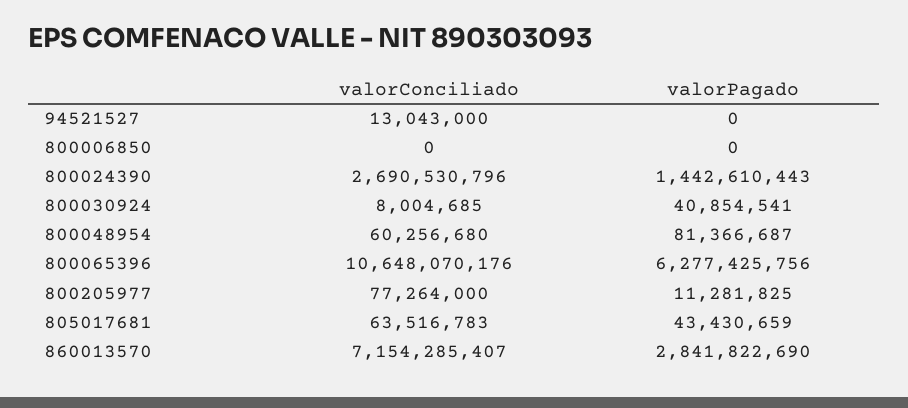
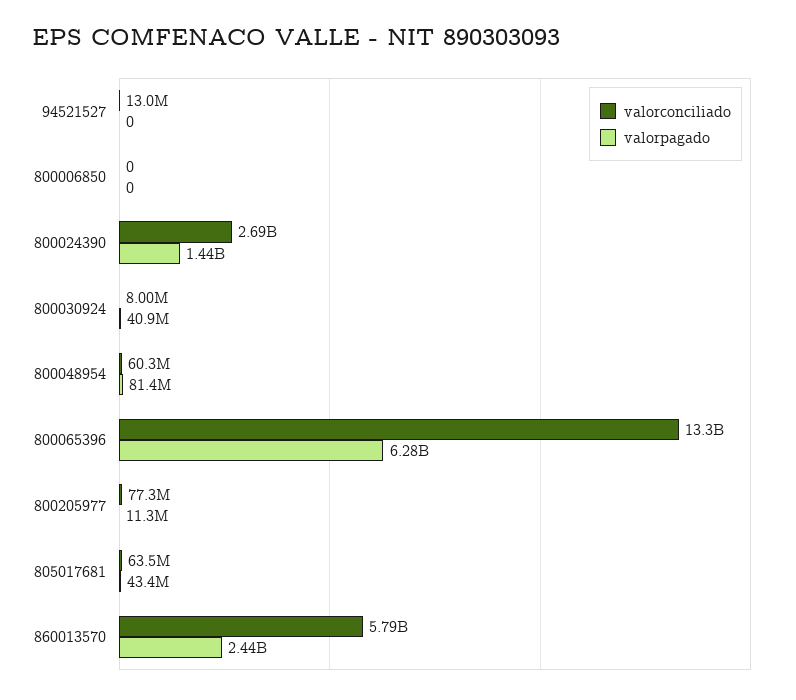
  {
    "valorConciliado": {
      "94521527": 13043000,
      "800006850": 0,
      "800024390": 2690530796,
      "800030924": 8004685,
      "800048954": 60256680,
-     "800065396": 10648070176,
+     "800065396": 13300000000,
      "800205977": 77264000,
      "805017681": 63516783,
-     "860013570": 7154285407
+     "860013570": 5790000000
    },
    "valorPagado": {
      "94521527": 0,
      "800006850": 0,
      "800024390": 1442610443,
      "800030924": 40854541,
      "800048954": 81366687,
      "800065396": 6277425756,
      "800205977": 11281825,
      "805017681": 43430659,
-     "860013570": 2841822690
+     "860013570": 2440000000
    }
  }

